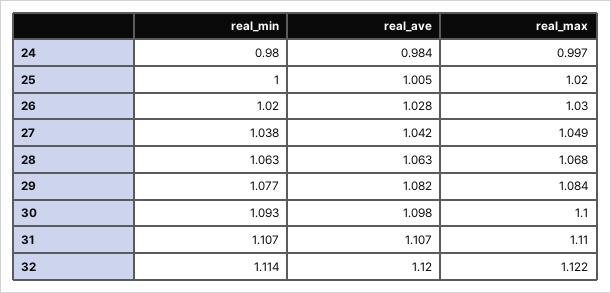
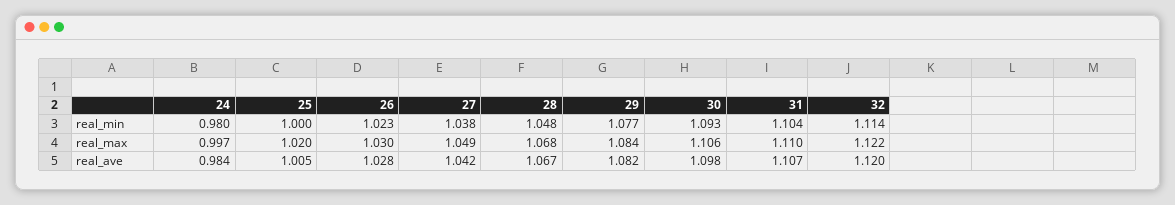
  {
    "real_min": {
      "24": 0.98,
      "25": 1,
-     "26": 1.02,
+     "26": 1.023,
      "27": 1.038,
-     "28": 1.063,
+     "28": 1.048,
      "29": 1.077,
      "30": 1.093,
-     "31": 1.107,
+     "31": 1.104,
      "32": 1.114
    },
    "real_ave": {
      "24": 0.984,
      "25": 1.005,
      "26": 1.028,
      "27": 1.042,
-     "28": 1.063,
+     "28": 1.067,
      "29": 1.082,
      "30": 1.098,
      "31": 1.107,
      "32": 1.12
    },
    "real_max": {
      "24": 0.997,
      "25": 1.02,
      "26": 1.03,
      "27": 1.049,
      "28": 1.068,
      "29": 1.084,
-     "30": 1.1,
+     "30": 1.106,
      "31": 1.11,
      "32": 1.122
    }
  }

